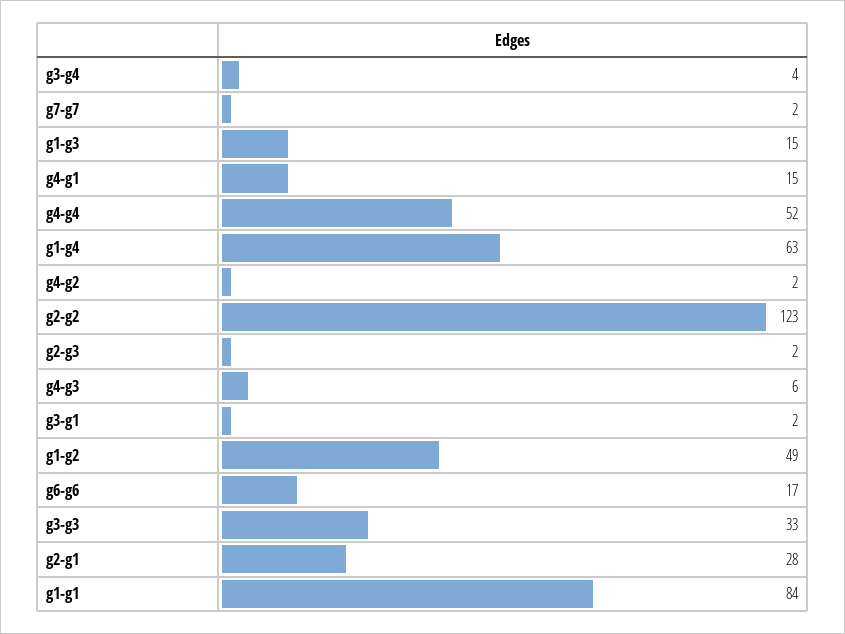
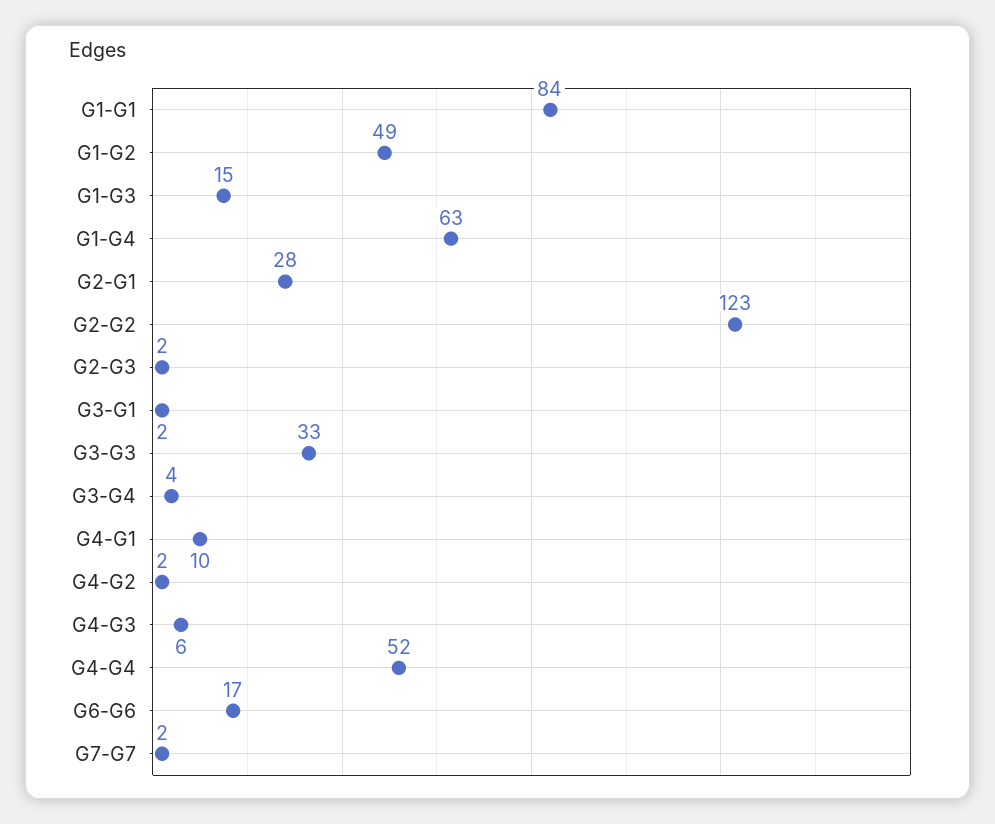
  {
    "g3-g4": 4,
    "g7-g7": 2,
    "g1-g3": 15,
-   "g4-g1": 15,
+   "g4-g1": 10,
    "g4-g4": 52,
    "g1-g4": 63,
    "g4-g2": 2,
    "g2-g2": 123,
    "g2-g3": 2,
    "g4-g3": 6,
    "g3-g1": 2,
    "g1-g2": 49,
    "g6-g6": 17,
    "g3-g3": 33,
    "g2-g1": 28,
    "g1-g1": 84
  }

